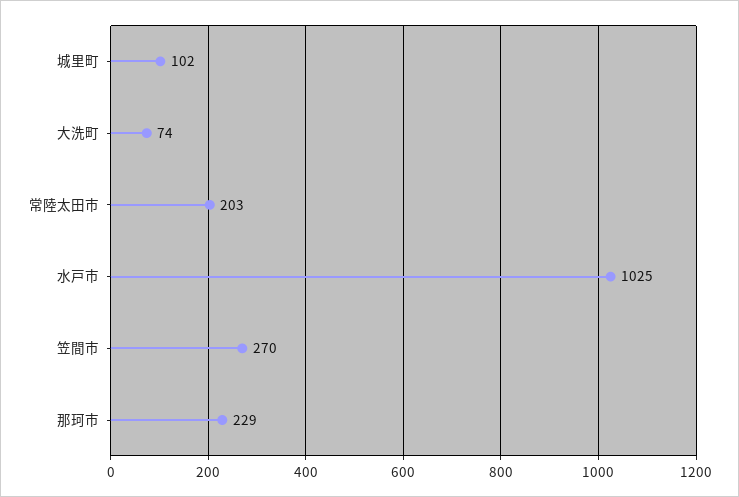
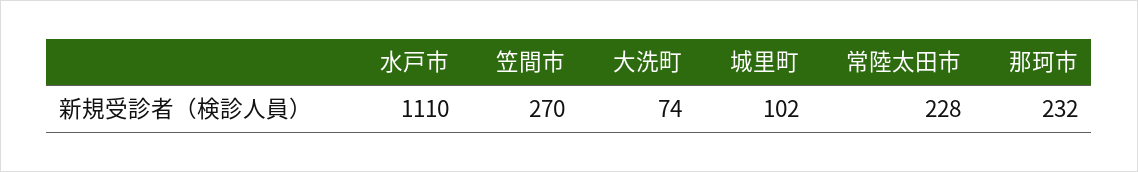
  {
    "城里町": 102,
    "大洗町": 74,
-   "常陸太田市": 203,
+   "常陸太田市": 228,
-   "水戸市": 1025,
+   "水戸市": 1110,
    "笠間市": 270,
-   "那珂市": 229
+   "那珂市": 232
  }

